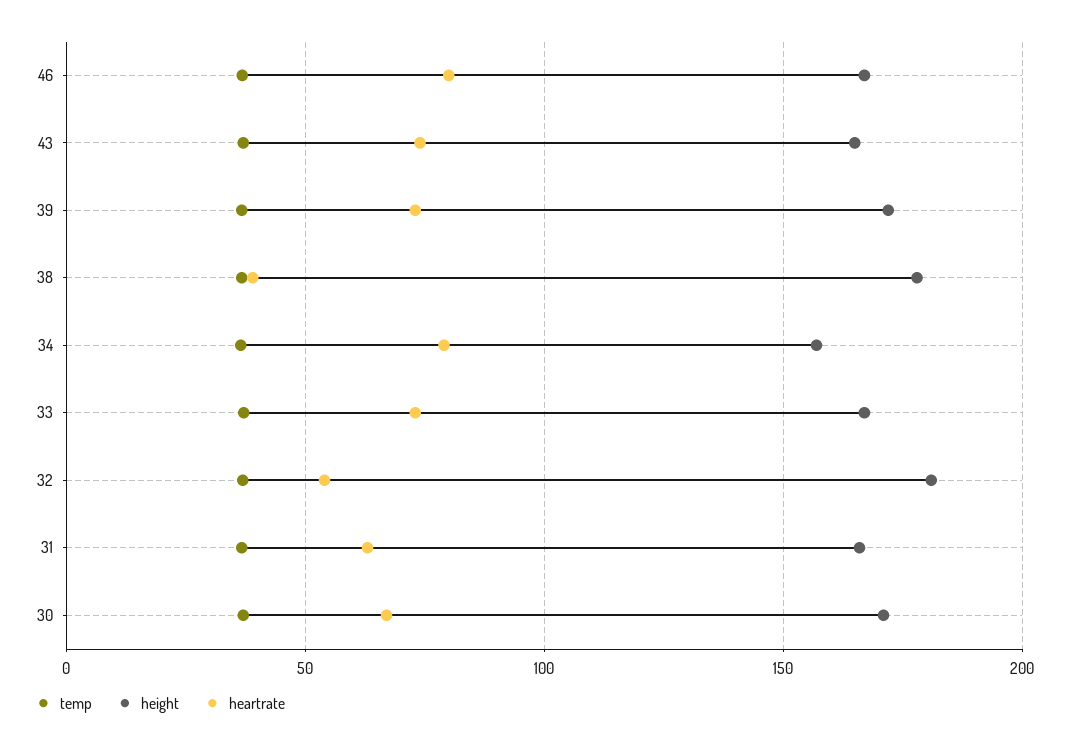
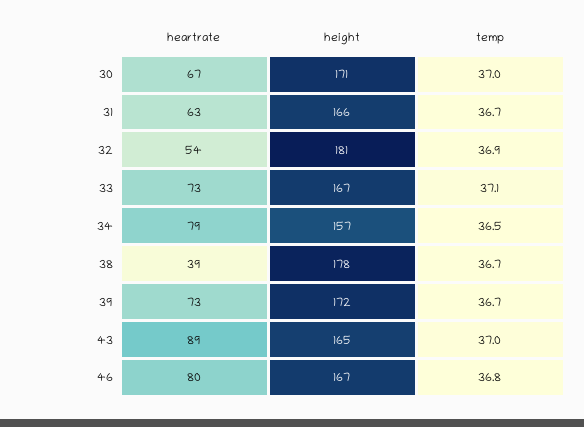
  {
    "temp": {
      "46": 36.8,
      "43": 37,
      "39": 36.7,
      "38": 36.7,
      "34": 36.5,
      "33": 37.1,
      "32": 36.9,
      "31": 36.7,
      "30": 37
    },
    "height": {
      "46": 167,
      "43": 165,
      "39": 172,
      "38": 178,
      "34": 157,
      "33": 167,
      "32": 181,
      "31": 166,
      "30": 171
    },
    "heartrate": {
      "46": 80,
-     "43": 75,
+     "43": 89,
      "39": 73,
      "38": 39,
      "34": 79,
      "33": 73,
      "32": 54,
      "31": 63,
      "30": 67
    }
  }

